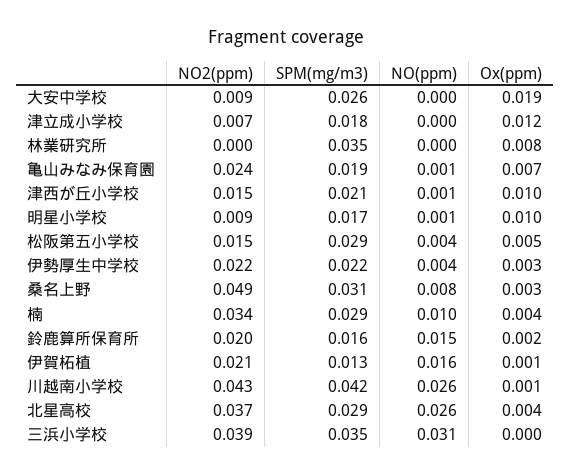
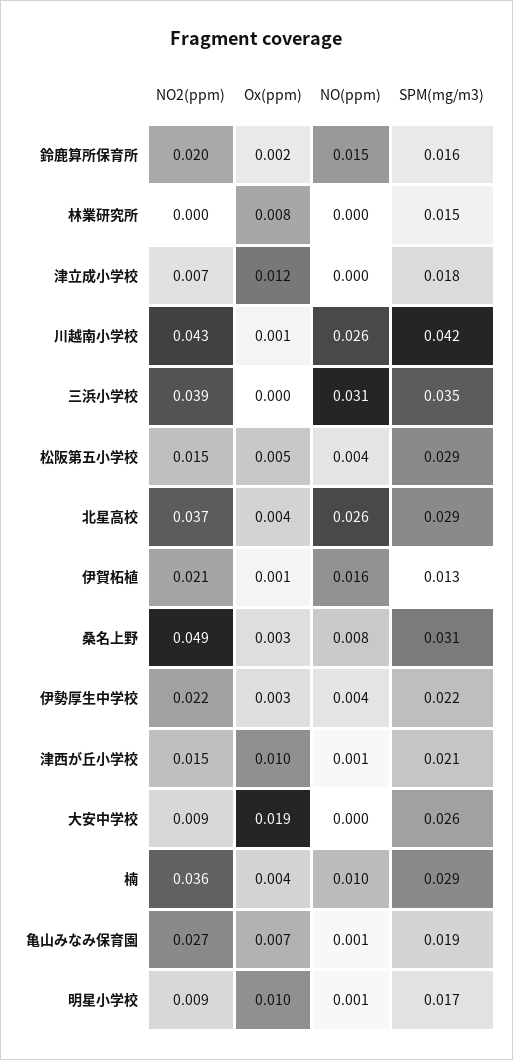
  {
    "NO2(ppm)": {
      "大安中学校": 0.009,
      "津立成小学校": 0.007,
      "林業研究所": 0,
-     "亀山みなみ保育園": 0.024,
+     "亀山みなみ保育園": 0.027,
      "津西が丘小学校": 0.015,
      "明星小学校": 0.009,
      "松阪第五小学校": 0.015,
      "伊勢厚生中学校": 0.022,
      "桑名上野": 0.049,
-     "楠": 0.034,
+     "楠": 0.036,
      "鈴鹿算所保育所": 0.02,
      "伊賀柘植": 0.021,
      "川越南小学校": 0.043,
      "北星高校": 0.037,
      "三浜小学校": 0.039
    },
    "SPM(mg/m3)": {
      "大安中学校": 0.026,
      "津立成小学校": 0.018,
-     "林業研究所": 0.035,
+     "林業研究所": 0.015,
      "亀山みなみ保育園": 0.019,
      "津西が丘小学校": 0.021,
      "明星小学校": 0.017,
      "松阪第五小学校": 0.029,
      "伊勢厚生中学校": 0.022,
      "桑名上野": 0.031,
      "楠": 0.029,
      "鈴鹿算所保育所": 0.016,
      "伊賀柘植": 0.013,
      "川越南小学校": 0.042,
      "北星高校": 0.029,
      "三浜小学校": 0.035
    },
    "NO(ppm)": {
      "大安中学校": 0,
      "津立成小学校": 0,
      "林業研究所": 0,
      "亀山みなみ保育園": 0.001,
      "津西が丘小学校": 0.001,
      "明星小学校": 0.001,
      "松阪第五小学校": 0.004,
      "伊勢厚生中学校": 0.004,
      "桑名上野": 0.008,
      "楠": 0.01,
      "鈴鹿算所保育所": 0.015,
      "伊賀柘植": 0.016,
      "川越南小学校": 0.026,
      "北星高校": 0.026,
      "三浜小学校": 0.031
    },
    "Ox(ppm)": {
      "大安中学校": 0.019,
      "津立成小学校": 0.012,
      "林業研究所": 0.008,
      "亀山みなみ保育園": 0.007,
      "津西が丘小学校": 0.01,
      "明星小学校": 0.01,
      "松阪第五小学校": 0.005,
      "伊勢厚生中学校": 0.003,
      "桑名上野": 0.003,
      "楠": 0.004,
      "鈴鹿算所保育所": 0.002,
      "伊賀柘植": 0.001,
      "川越南小学校": 0.001,
      "北星高校": 0.004,
      "三浜小学校": 0
    }
  }

